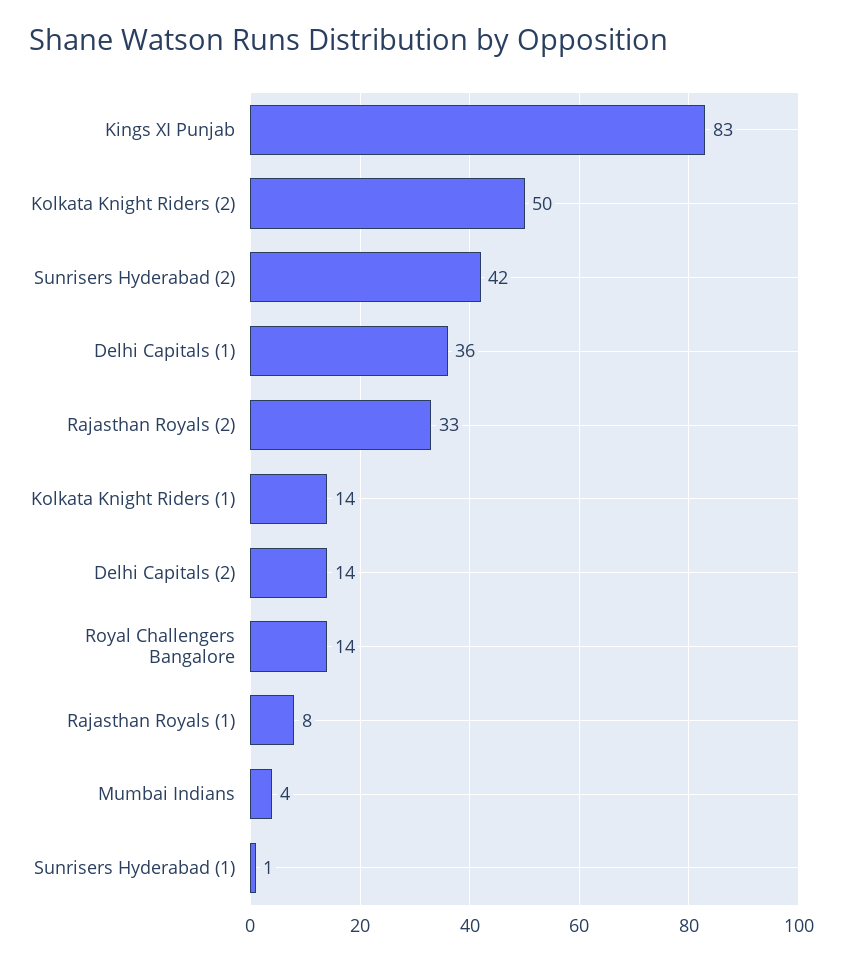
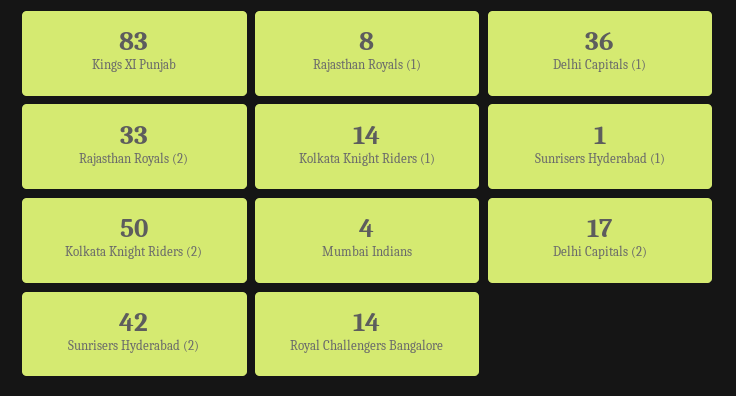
  {
    "Kings XI Punjab": 83,
    "Kolkata Knight Riders (2)": 50,
    "Sunrisers Hyderabad (2)": 42,
    "Delhi Capitals (1)": 36,
    "Rajasthan Royals (2)": 33,
    "Kolkata Knight Riders (1)": 14,
-   "Delhi Capitals (2)": 14,
+   "Delhi Capitals (2)": 17,
    "Royal Challengers Bangalore": 14,
    "Rajasthan Royals (1)": 8,
    "Mumbai Indians": 4,
    "Sunrisers Hyderabad (1)": 1
  }

